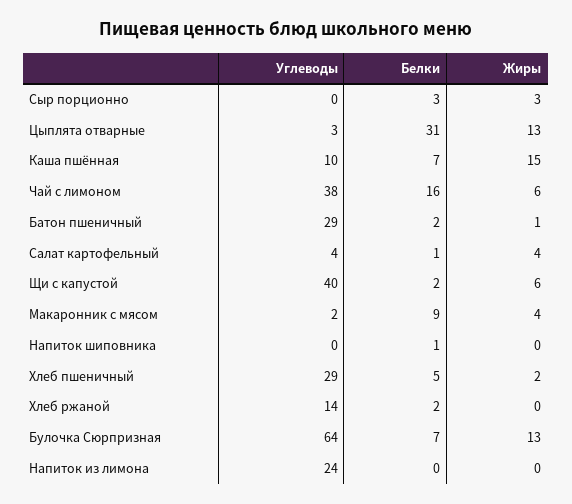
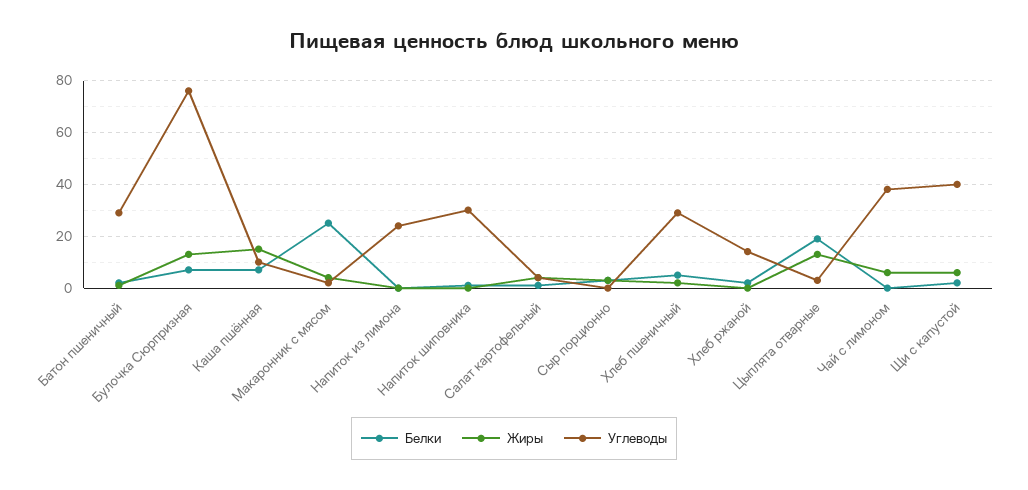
  {
    "Углеводы": {
      "Сыр порционно": 0,
      "Цыплята отварные": 3,
      "Каша пшённая": 10,
      "Чай с лимоном": 38,
      "Батон пшеничный": 29,
      "Салат картофельный": 4,
      "Щи с капустой": 40,
      "Макаронник с мясом": 2,
-     "Напиток шиповника": 0,
+     "Напиток шиповника": 30,
      "Хлеб пшеничный": 29,
      "Хлеб ржаной": 14,
-     "Булочка Сюрпризная": 64,
+     "Булочка Сюрпризная": 75,
      "Напиток из лимона": 24
    },
    "Белки": {
      "Сыр порционно": 3,
-     "Цыплята отварные": 31,
+     "Цыплята отварные": 20,
      "Каша пшённая": 7,
-     "Чай с лимоном": 16,
+     "Чай с лимоном": 0,
      "Батон пшеничный": 2,
      "Салат картофельный": 1,
      "Щи с капустой": 2,
-     "Макаронник с мясом": 9,
+     "Макаронник с мясом": 25,
      "Напиток шиповника": 1,
      "Хлеб пшеничный": 5,
      "Хлеб ржаной": 2,
      "Булочка Сюрпризная": 7,
      "Напиток из лимона": 0
    },
    "Жиры": {
      "Сыр порционно": 3,
      "Цыплята отварные": 13,
      "Каша пшённая": 15,
      "Чай с лимоном": 6,
      "Батон пшеничный": 1,
      "Салат картофельный": 4,
      "Щи с капустой": 6,
      "Макаронник с мясом": 4,
      "Напиток шиповника": 0,
      "Хлеб пшеничный": 2,
      "Хлеб ржаной": 0,
      "Булочка Сюрпризная": 13,
      "Напиток из лимона": 0
    }
  }

